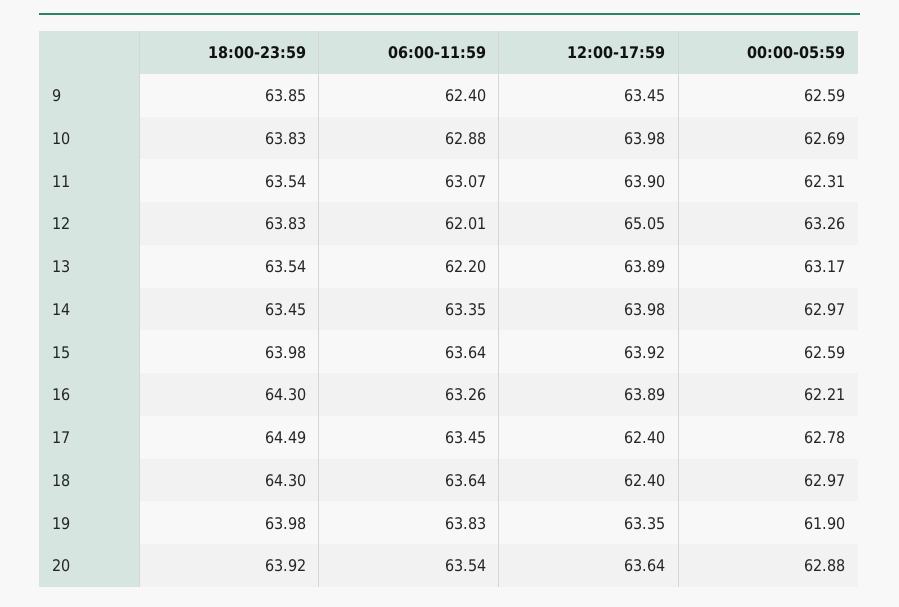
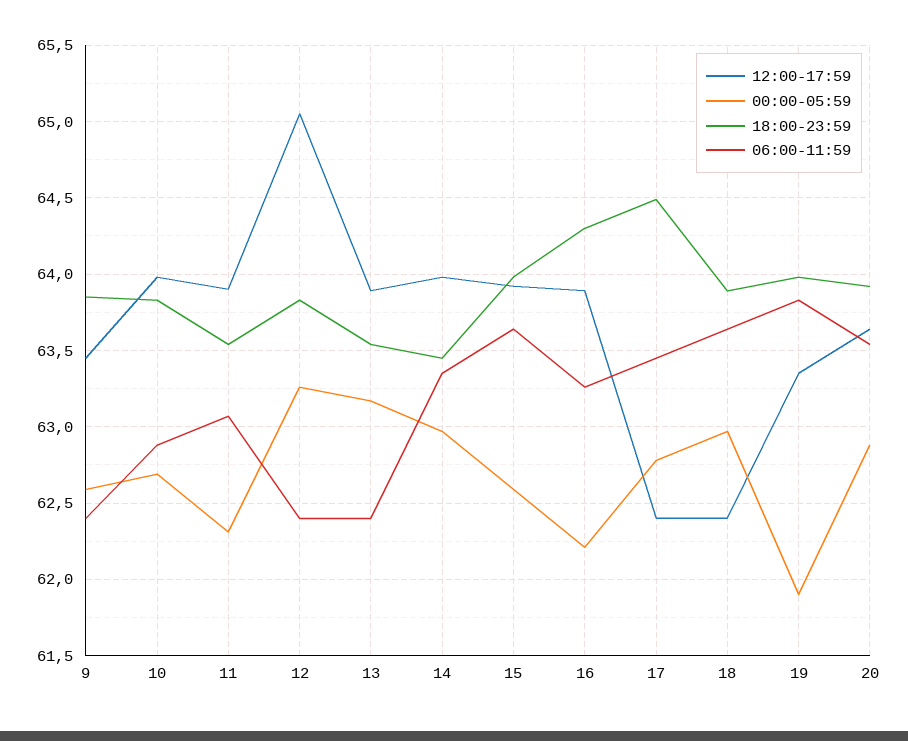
  {
    "18:00-23:59": {
      "9": 63.85,
      "10": 63.83,
      "11": 63.54,
      "12": 63.83,
      "13": 63.54,
      "14": 63.45,
      "15": 63.98,
      "16": 64.3,
      "17": 64.49,
-     "18": 64.3,
+     "18": 63.9,
      "19": 63.98,
      "20": 63.92
    },
    "06:00-11:59": {
      "9": 62.4,
      "10": 62.88,
      "11": 63.07,
-     "12": 62.01,
+     "12": 62.4,
-     "13": 62.2,
+     "13": 62.4,
      "14": 63.35,
      "15": 63.64,
      "16": 63.26,
      "17": 63.45,
      "18": 63.64,
      "19": 63.83,
      "20": 63.54
    },
    "12:00-17:59": {
      "9": 63.45,
      "10": 63.98,
      "11": 63.9,
      "12": 65.05,
      "13": 63.89,
      "14": 63.98,
      "15": 63.92,
      "16": 63.89,
      "17": 62.4,
      "18": 62.4,
      "19": 63.35,
      "20": 63.64
    },
    "00:00-05:59": {
      "9": 62.59,
      "10": 62.69,
      "11": 62.31,
      "12": 63.26,
      "13": 63.17,
      "14": 62.97,
      "15": 62.59,
      "16": 62.21,
      "17": 62.78,
      "18": 62.97,
      "19": 61.9,
      "20": 62.88
    }
  }

